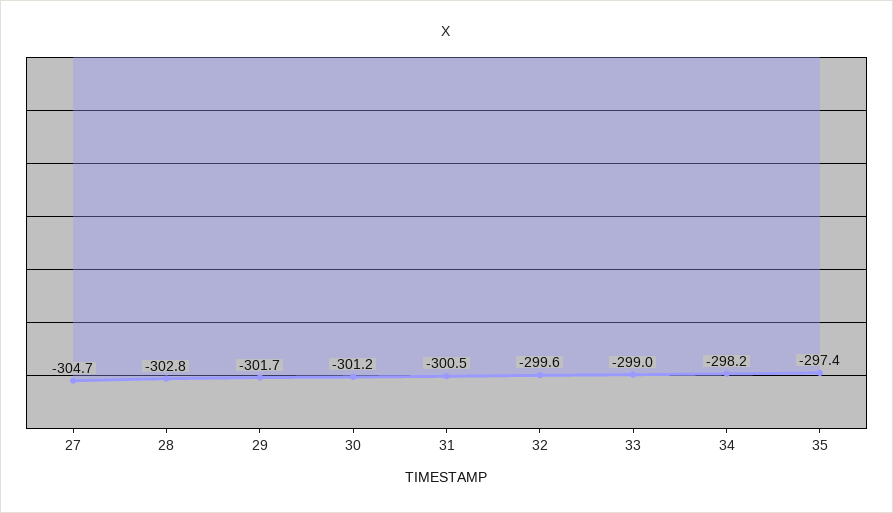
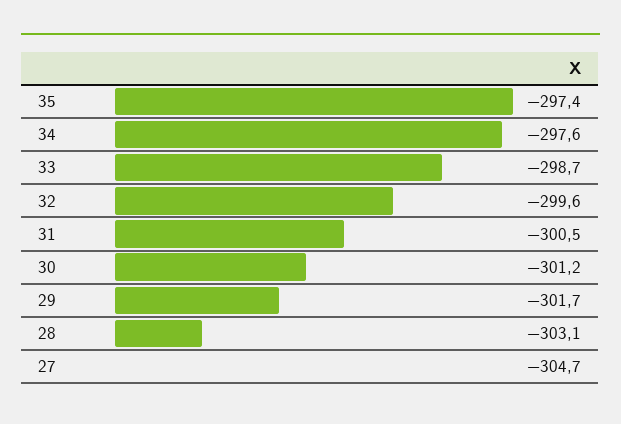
  {
    "27": -304.7,
-   "28": -302.8,
+   "28": -303.1,
    "29": -301.7,
    "30": -301.2,
    "31": -300.5,
    "32": -299.6,
-   "33": -299,
+   "33": -298.7,
-   "34": -298.2,
+   "34": -297.6,
    "35": -297.4
  }

